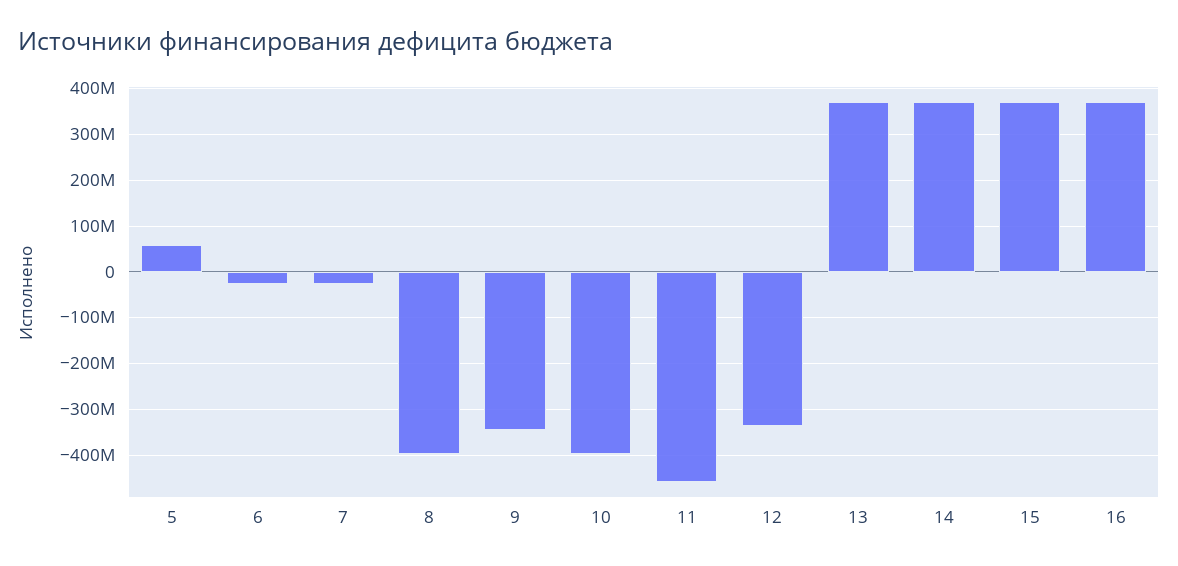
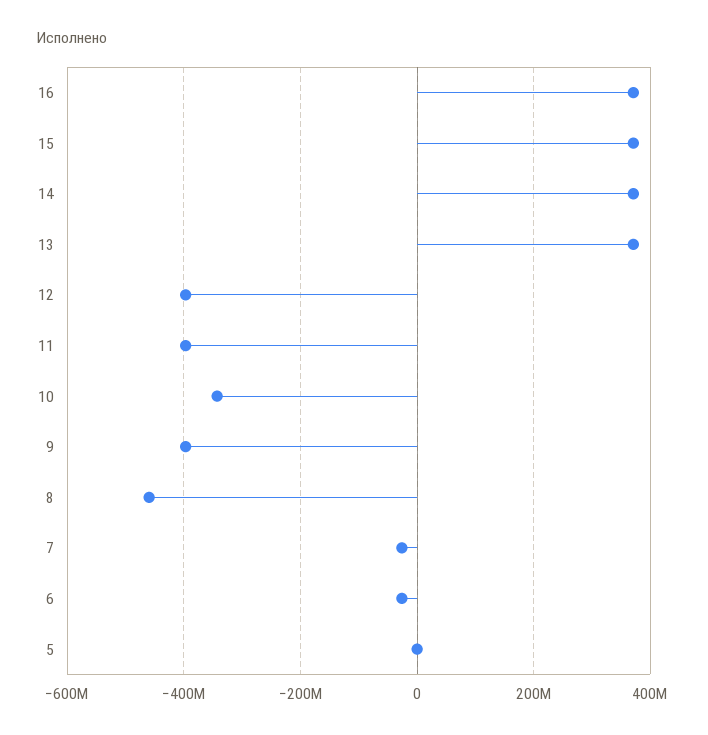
  {
-   "5": 60000000,
+   "5": 0,
    "6": -20000000,
    "7": -20000000,
-   "8": -400000000,
+   "8": -460000000,
-   "9": -340000000,
+   "9": -400000000,
-   "10": -400000000,
+   "10": -340000000,
-   "11": -460000000,
+   "11": -400000000,
-   "12": -340000000,
+   "12": -400000000,
    "13": 380000000,
    "14": 380000000,
    "15": 380000000,
    "16": 380000000
  }

